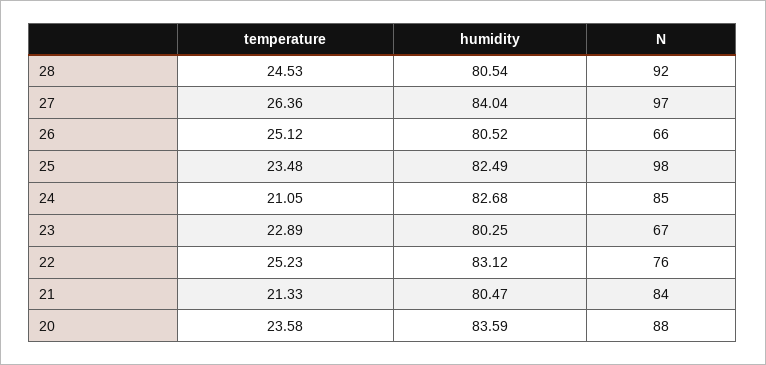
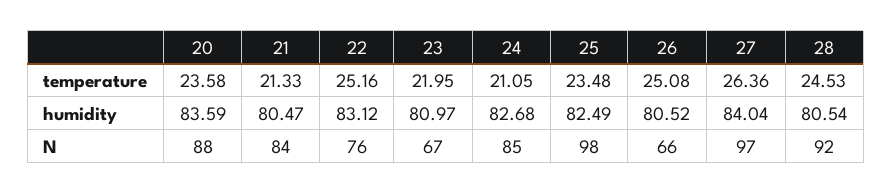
  {
    "temperature": {
      "28": 24.53,
      "27": 26.36,
-     "26": 25.12,
+     "26": 25.08,
      "25": 23.48,
      "24": 21.05,
-     "23": 22.89,
+     "23": 21.95,
-     "22": 25.23,
+     "22": 25.16,
      "21": 21.33,
      "20": 23.58
    },
    "humidity": {
      "28": 80.54,
      "27": 84.04,
      "26": 80.52,
      "25": 82.49,
      "24": 82.68,
-     "23": 80.25,
+     "23": 80.97,
      "22": 83.12,
      "21": 80.47,
      "20": 83.59
    },
    "N": {
      "28": 92,
      "27": 97,
      "26": 66,
      "25": 98,
      "24": 85,
      "23": 67,
      "22": 76,
      "21": 84,
      "20": 88
    }
  }

